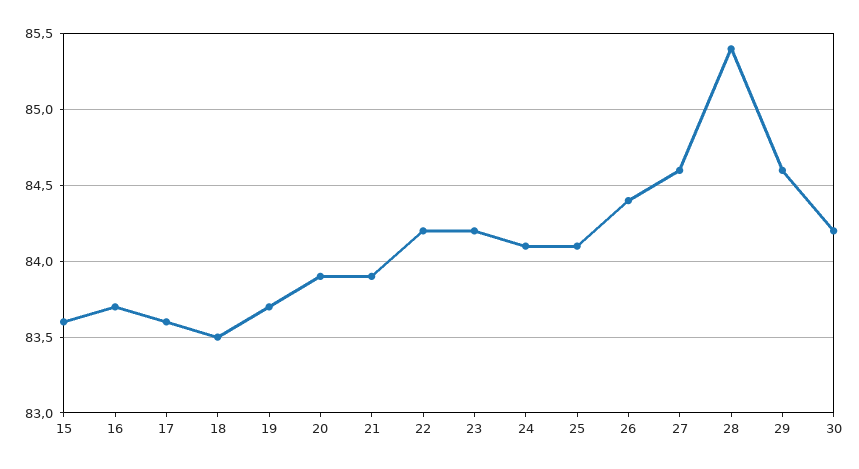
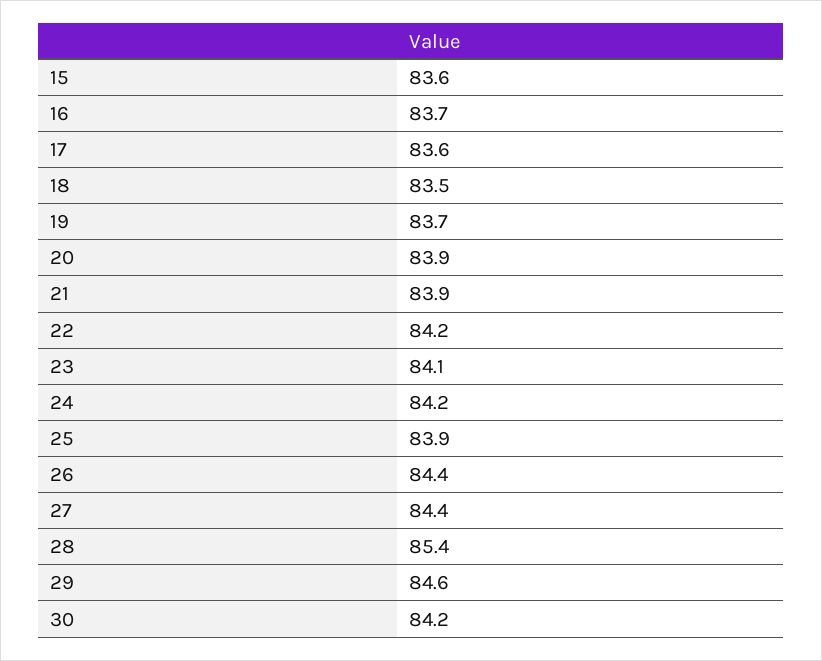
  {
    "15": 83.6,
    "16": 83.7,
    "17": 83.6,
    "18": 83.5,
    "19": 83.7,
    "20": 83.9,
    "21": 83.9,
    "22": 84.2,
-   "23": 84.2,
+   "23": 84.1,
-   "24": 84.1,
+   "24": 84.2,
-   "25": 84.1,
+   "25": 83.9,
    "26": 84.4,
-   "27": 84.6,
+   "27": 84.4,
    "28": 85.4,
    "29": 84.6,
    "30": 84.2
  }

